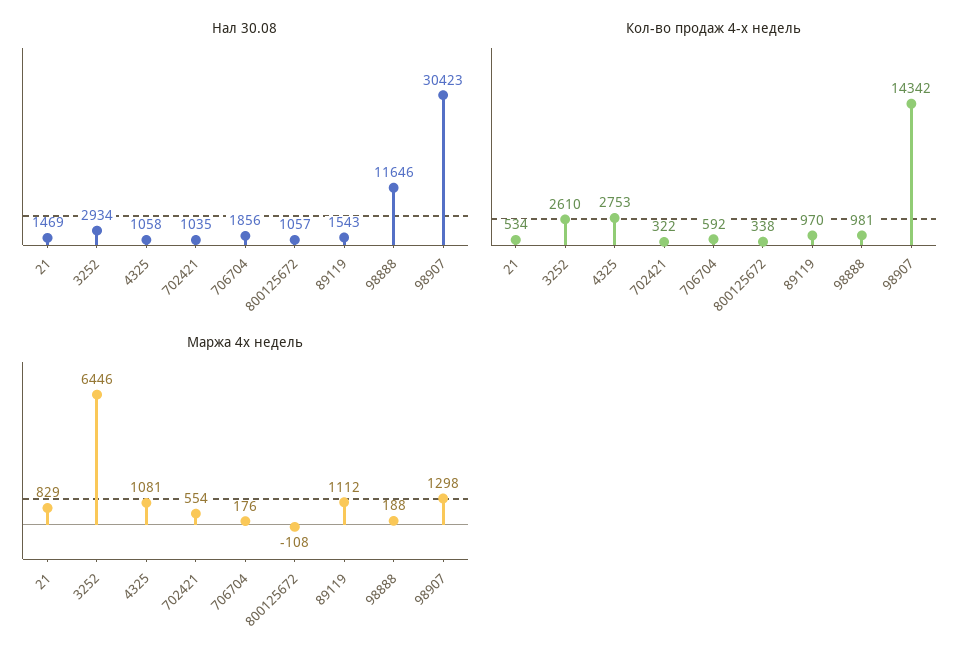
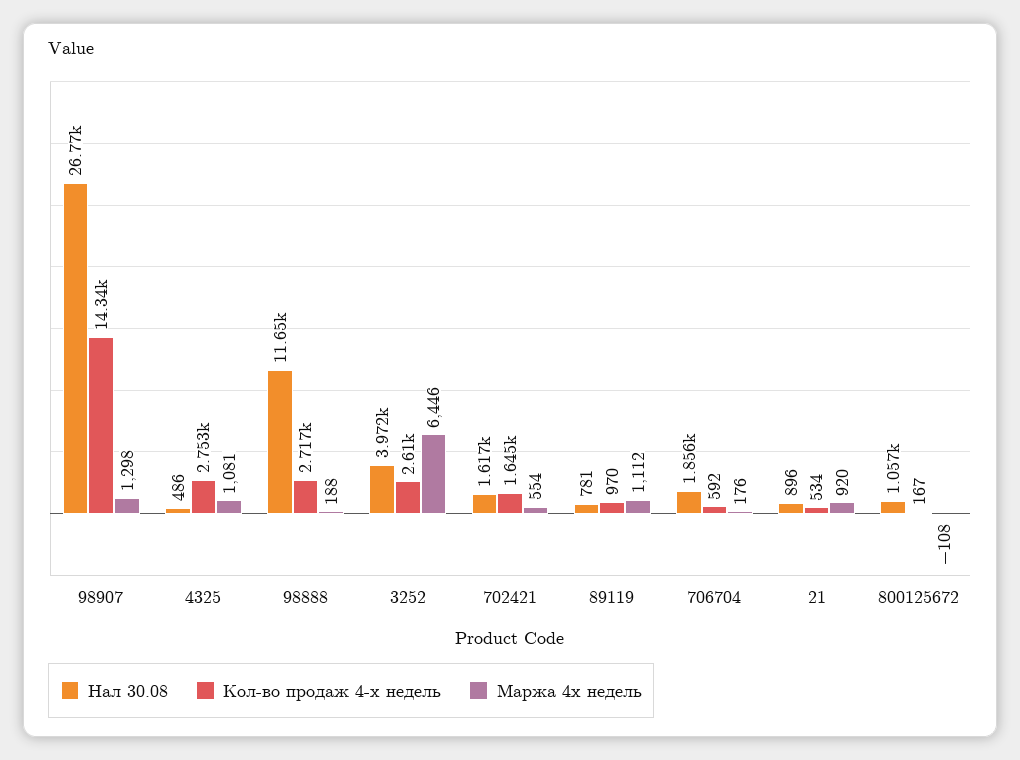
  {
    "Нал 30.08": {
-     "21": 1469,
+     "21": 896,
-     "3252": 2934,
+     "3252": 3972,
-     "4325": 1058,
+     "4325": 486,
-     "702421": 1035,
+     "702421": 1617,
      "706704": 1856,
      "800125672": 1057,
-     "89119": 1543,
+     "89119": 781,
      "98888": 11646,
-     "98907": 30423
+     "98907": 26770
    },
    "Кол-во продаж 4-х недель": {
      "21": 534,
      "3252": 2610,
      "4325": 2753,
-     "702421": 322,
+     "702421": 1645,
      "706704": 592,
-     "800125672": 338,
+     "800125672": 167,
      "89119": 970,
-     "98888": 981,
+     "98888": 2717,
      "98907": 14342
    },
    "Маржа 4х недель": {
-     "21": 829,
+     "21": 920,
      "3252": 6446,
      "4325": 1081,
      "702421": 554,
      "706704": 176,
      "800125672": -108,
      "89119": 1112,
      "98888": 188,
      "98907": 1298
    }
  }

